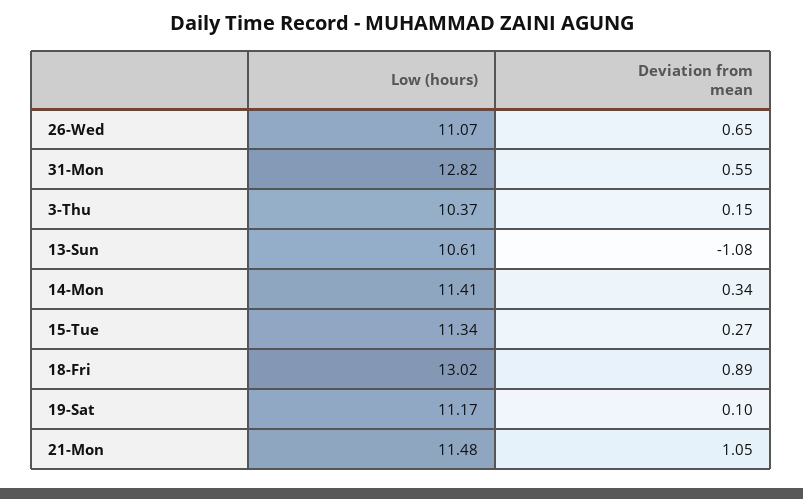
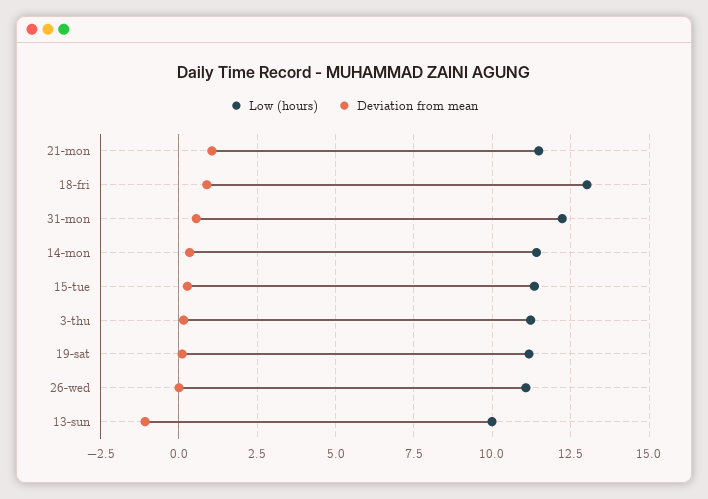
  {
    "Low (hours)": {
      "26-Wed": 11.07,
-     "31-Mon": 12.82,
+     "31-Mon": 12.25,
-     "3-Thu": 10.37,
+     "3-Thu": 11.25,
-     "13-Sun": 10.61,
+     "13-Sun": 10,
      "14-Mon": 11.41,
      "15-Tue": 11.34,
      "18-Fri": 13.02,
      "19-Sat": 11.17,
      "21-Mon": 11.48
    },
    "Deviation from mean": {
-     "26-Wed": 0.65,
+     "26-Wed": 0,
      "31-Mon": 0.55,
      "3-Thu": 0.15,
      "13-Sun": -1.08,
      "14-Mon": 0.34,
      "15-Tue": 0.27,
      "18-Fri": 0.89,
      "19-Sat": 0.1,
      "21-Mon": 1.05
    }
  }

